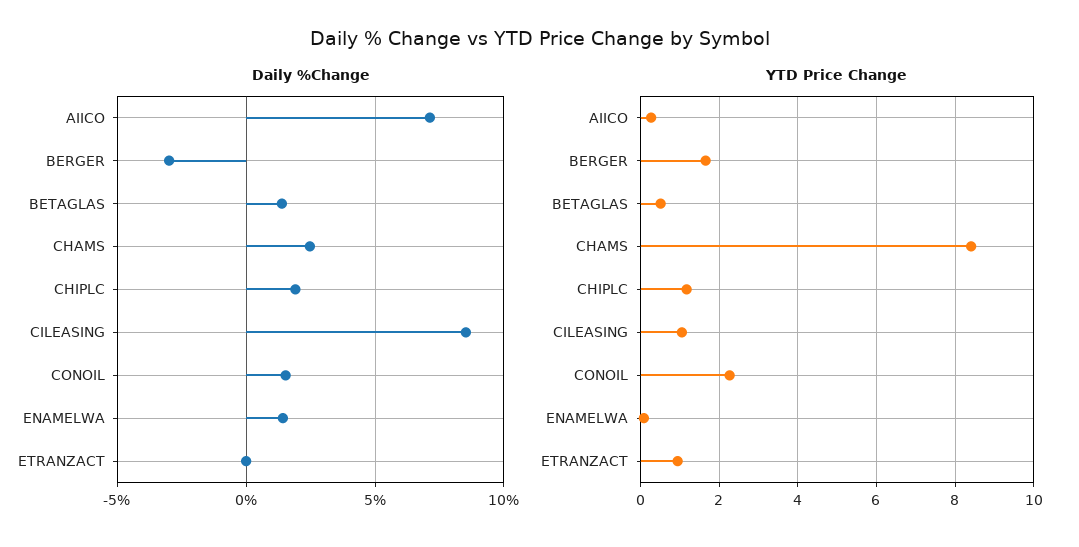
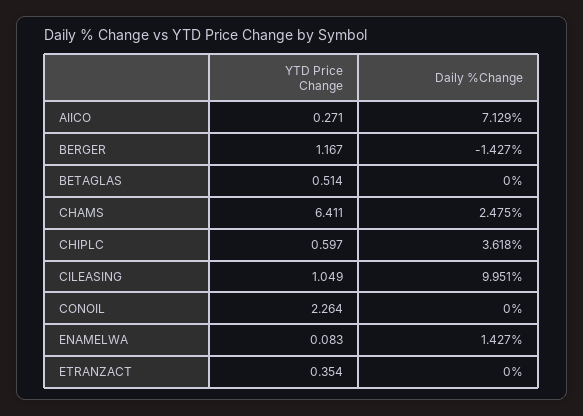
  {
    "Daily %Change": {
      "AIICO": 7.129,
-     "BERGER": -3,
+     "BERGER": -1.427,
-     "BETAGLAS": 1.5,
+     "BETAGLAS": 0,
      "CHAMS": 2.475,
-     "CHIPLC": 2,
+     "CHIPLC": 3.618,
-     "CILEASING": 8.5,
+     "CILEASING": 9.951,
-     "CONOIL": 1.5,
+     "CONOIL": 0,
      "ENAMELWA": 1.427,
      "ETRANZACT": 0
    },
    "YTD Price Change": {
      "AIICO": 0.271,
-     "BERGER": 1.6,
+     "BERGER": 1.167,
      "BETAGLAS": 0.514,
-     "CHAMS": 8.4,
+     "CHAMS": 6.411,
-     "CHIPLC": 1.2,
+     "CHIPLC": 0.597,
      "CILEASING": 1.049,
      "CONOIL": 2.264,
      "ENAMELWA": 0.083,
-     "ETRANZACT": 1
+     "ETRANZACT": 0.354
    }
  }

